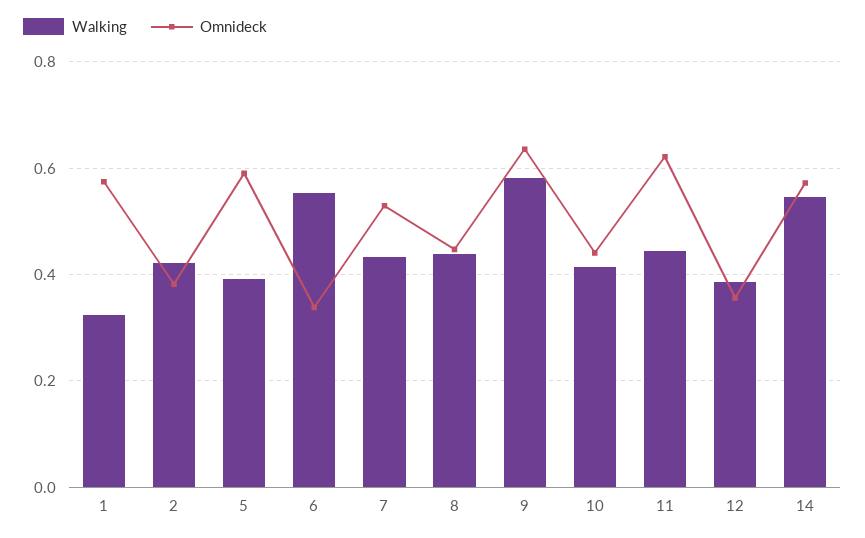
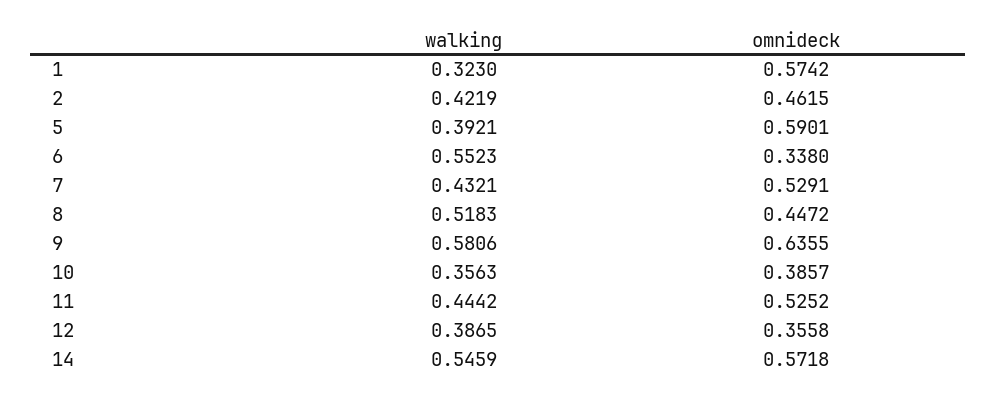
  {
    "Walking": {
      "1": 0.323,
      "2": 0.4219,
      "5": 0.3921,
      "6": 0.5523,
      "7": 0.4321,
-     "8": 0.44,
+     "8": 0.5183,
      "9": 0.5806,
-     "10": 0.42,
+     "10": 0.3563,
      "11": 0.4442,
      "12": 0.3865,
      "14": 0.5459
    },
    "Omnideck": {
      "1": 0.5742,
-     "2": 0.38,
+     "2": 0.4615,
      "5": 0.5901,
      "6": 0.338,
      "7": 0.5291,
      "8": 0.4472,
      "9": 0.6355,
-     "10": 0.44,
+     "10": 0.3857,
-     "11": 0.62,
+     "11": 0.5252,
      "12": 0.3558,
      "14": 0.5718
    }
  }

